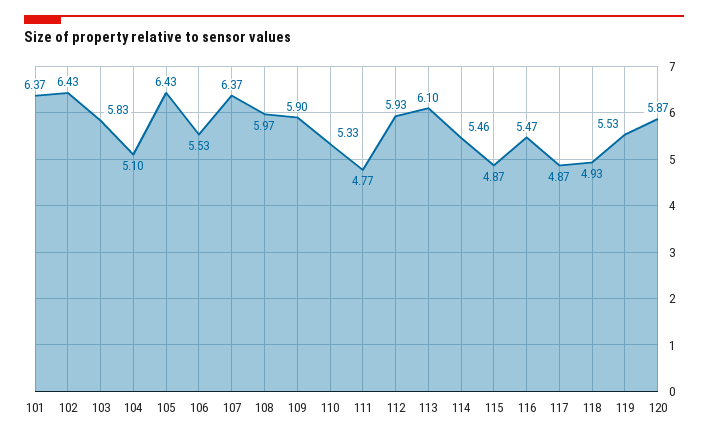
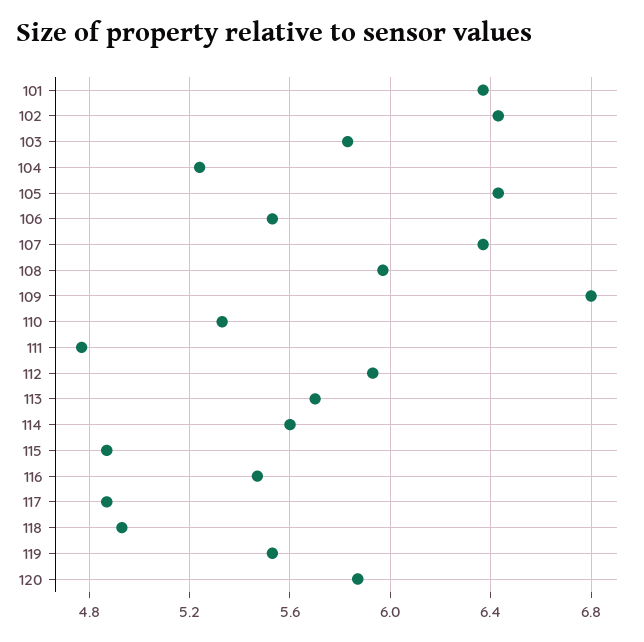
  {
    "101": 6.37,
    "102": 6.43,
    "103": 5.83,
-   "104": 5.1,
+   "104": 5.25,
    "105": 6.43,
    "106": 5.53,
    "107": 6.37,
    "108": 5.97,
-   "109": 5.9,
+   "109": 6.8,
    "110": 5.33,
    "111": 4.77,
    "112": 5.93,
-   "113": 6.1,
+   "113": 5.7,
-   "114": 5.46,
+   "114": 5.6,
    "115": 4.87,
    "116": 5.47,
    "117": 4.87,
    "118": 4.93,
    "119": 5.53,
    "120": 5.87
  }

